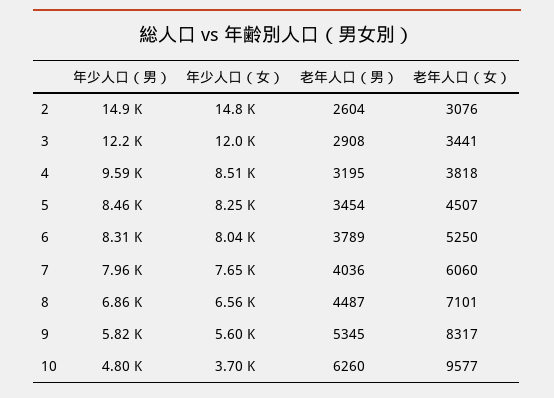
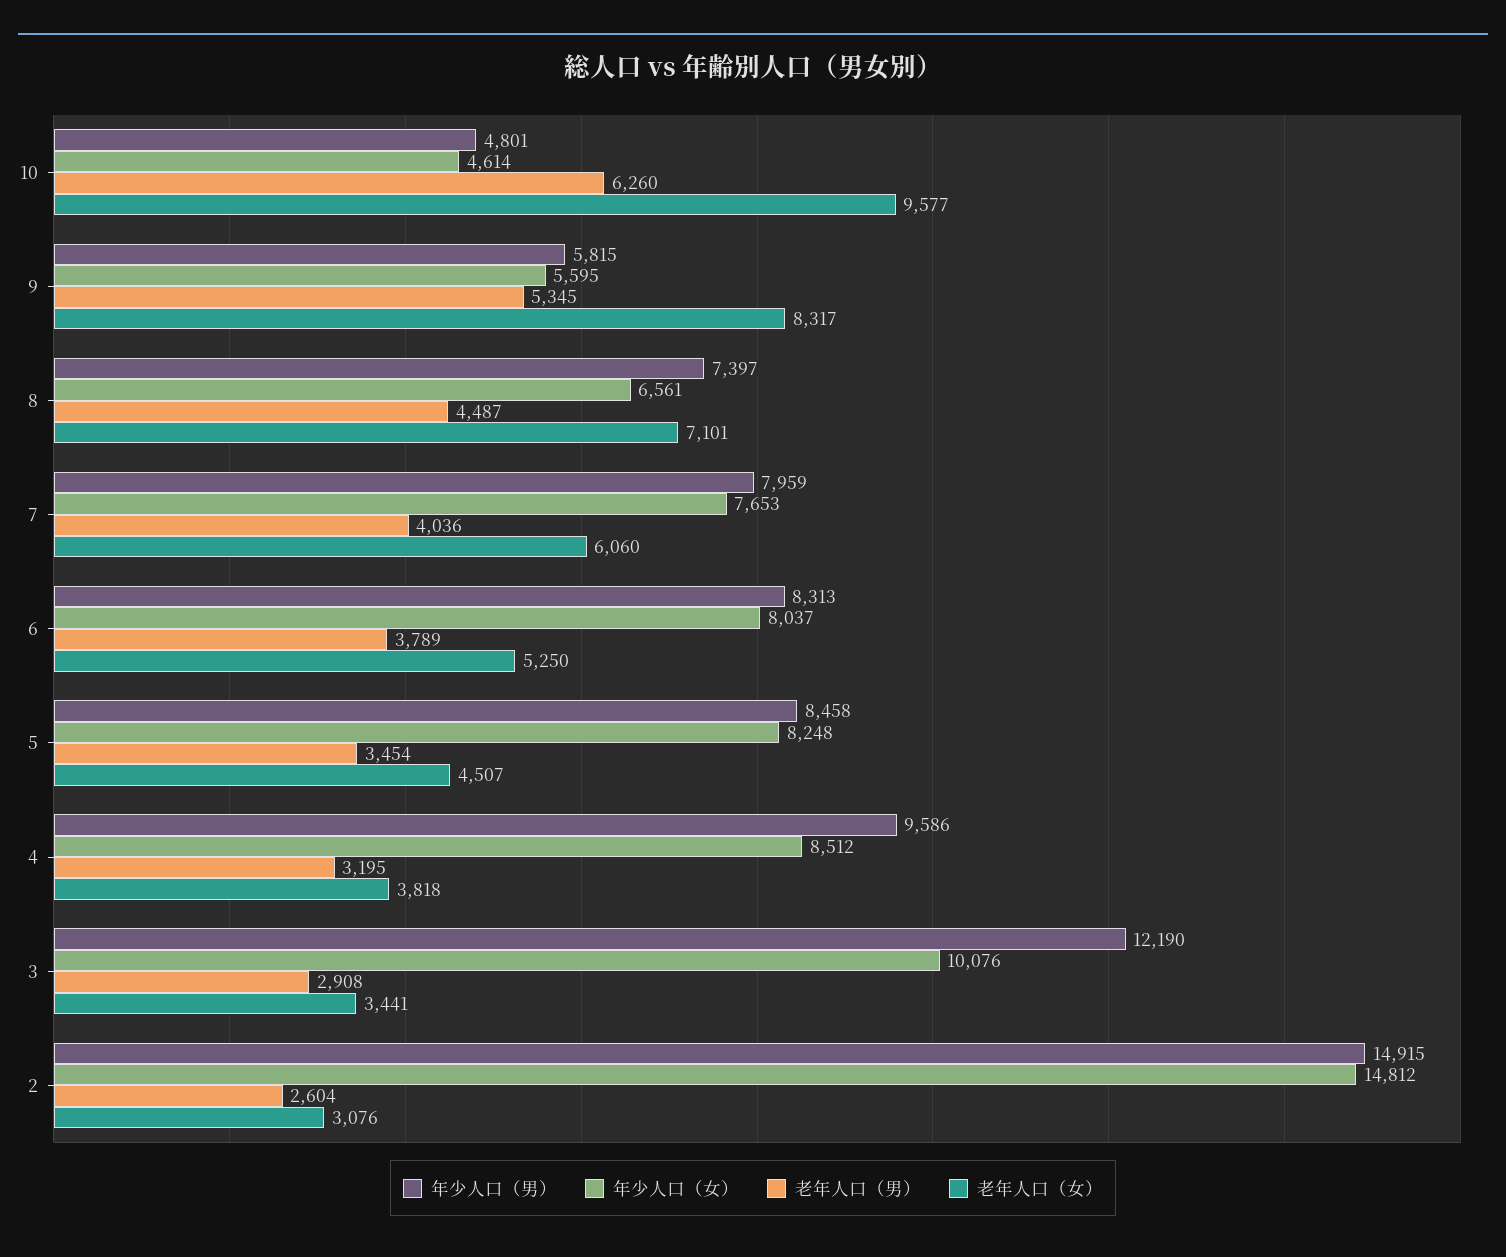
  {
    "年少人口（男）": {
      "2": 14915,
      "3": 12190,
      "4": 9586,
      "5": 8458,
      "6": 8313,
      "7": 7959,
-     "8": 6860,
+     "8": 7397,
      "9": 5815,
      "10": 4801
    },
    "年少人口（女）": {
      "2": 14812,
-     "3": 12000,
+     "3": 10076,
      "4": 8512,
      "5": 8248,
      "6": 8037,
      "7": 7653,
      "8": 6561,
      "9": 5595,
-     "10": 3700
+     "10": 4614
    },
    "老年人口（男）": {
      "2": 2604,
      "3": 2908,
      "4": 3195,
      "5": 3454,
      "6": 3789,
      "7": 4036,
      "8": 4487,
      "9": 5345,
      "10": 6260
    },
    "老年人口（女）": {
      "2": 3076,
      "3": 3441,
      "4": 3818,
      "5": 4507,
      "6": 5250,
      "7": 6060,
      "8": 7101,
      "9": 8317,
      "10": 9577
    }
  }

